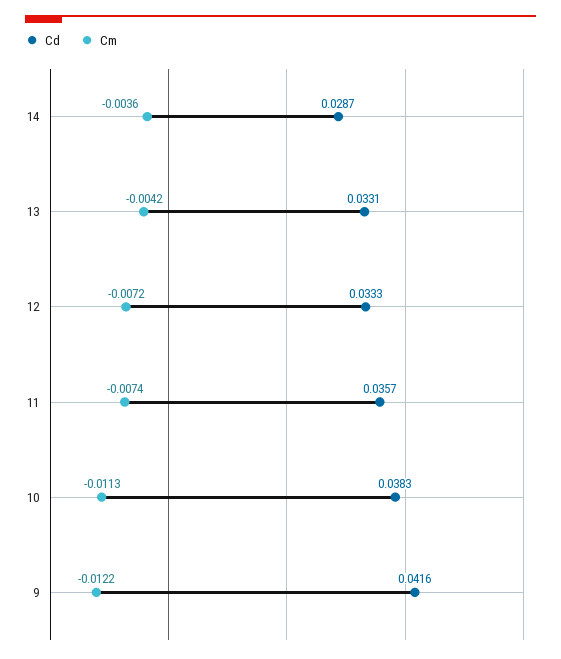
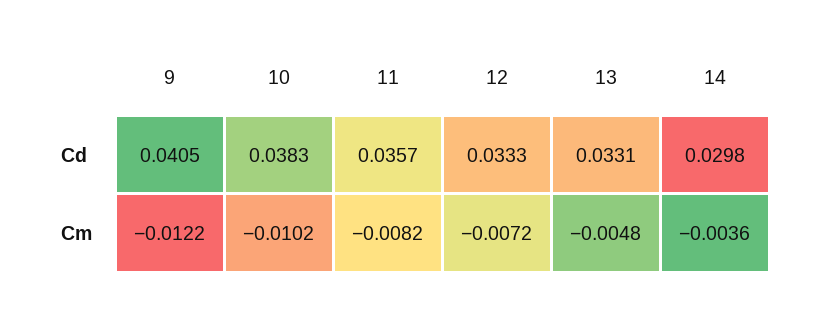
  {
    "Cd": {
-     "14": 0.0287,
+     "14": 0.0298,
      "13": 0.0331,
      "12": 0.0333,
      "11": 0.0357,
      "10": 0.0383,
-     "9": 0.0416
+     "9": 0.0405
    },
    "Cm": {
      "14": -0.0036,
-     "13": -0.0042,
+     "13": -0.0048,
      "12": -0.0072,
-     "11": -0.0074,
+     "11": -0.0082,
-     "10": -0.0113,
+     "10": -0.0102,
      "9": -0.0122
    }
  }

